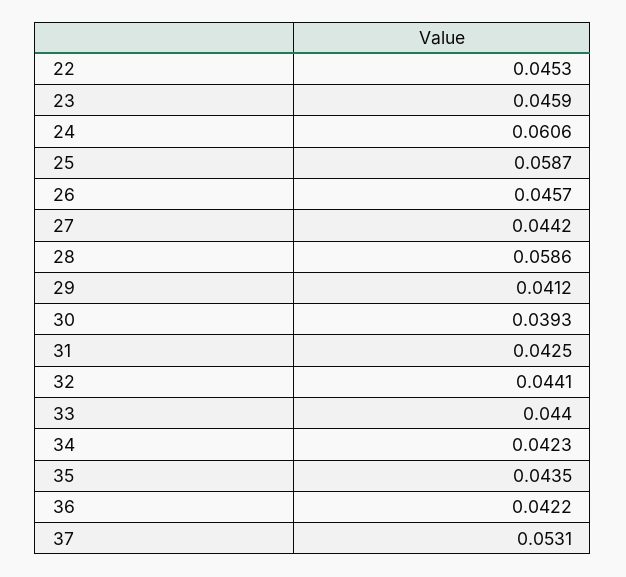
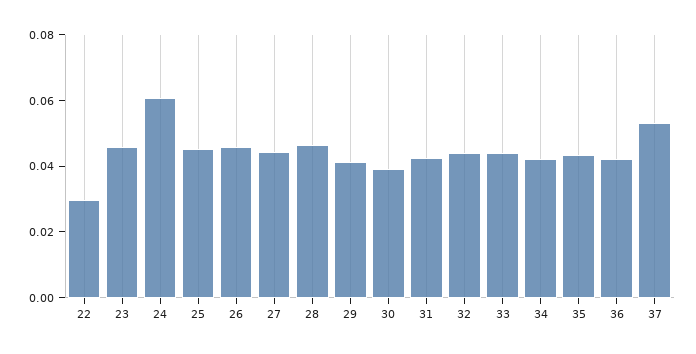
  {
-   "22": 0.0453,
+   "22": 0.03,
    "23": 0.0459,
    "24": 0.0606,
-   "25": 0.0587,
+   "25": 0.045,
    "26": 0.0457,
    "27": 0.0442,
-   "28": 0.0586,
+   "28": 0.045,
    "29": 0.0412,
    "30": 0.0393,
    "31": 0.0425,
    "32": 0.0441,
    "33": 0.044,
    "34": 0.0423,
    "35": 0.0435,
    "36": 0.0422,
    "37": 0.0531
  }

